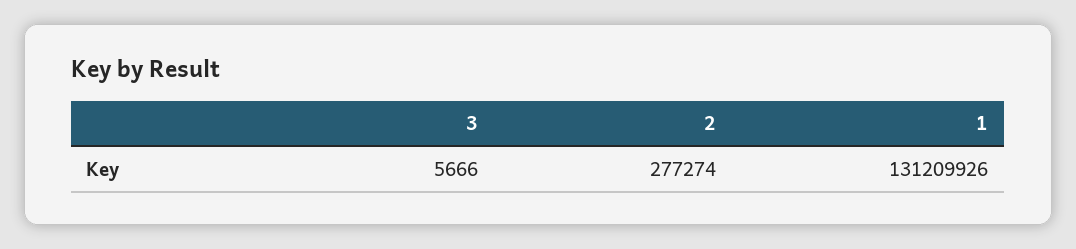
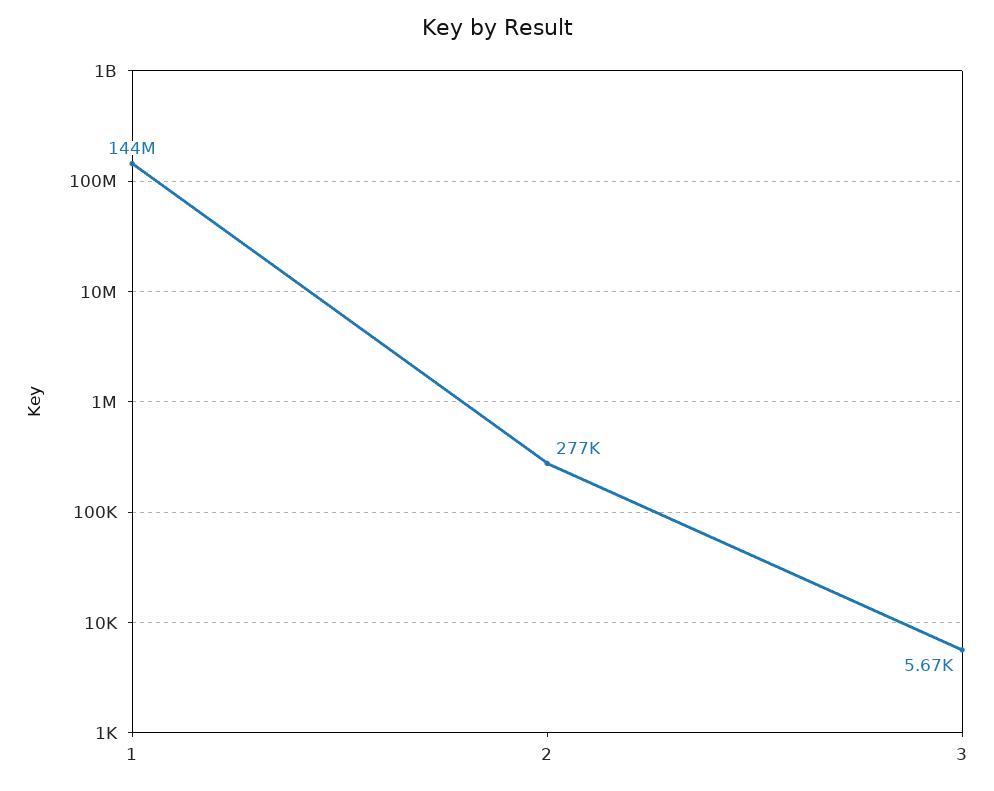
  {
    "3": 5666,
    "2": 277274,
-   "1": 131209926
+   "1": 144000000
  }

